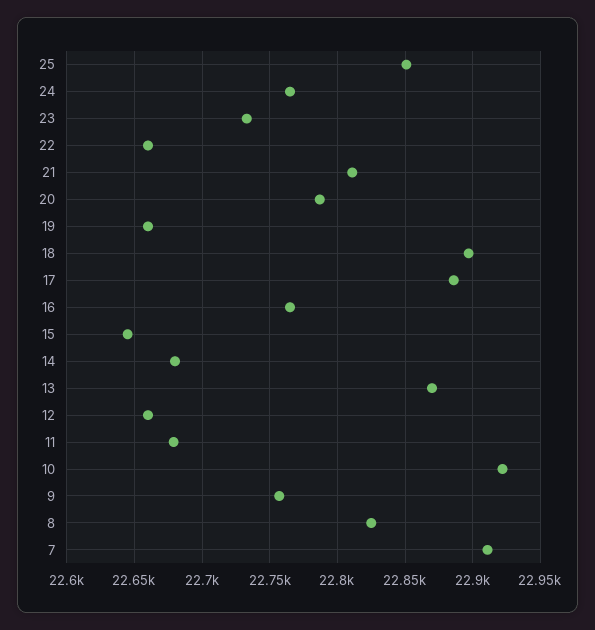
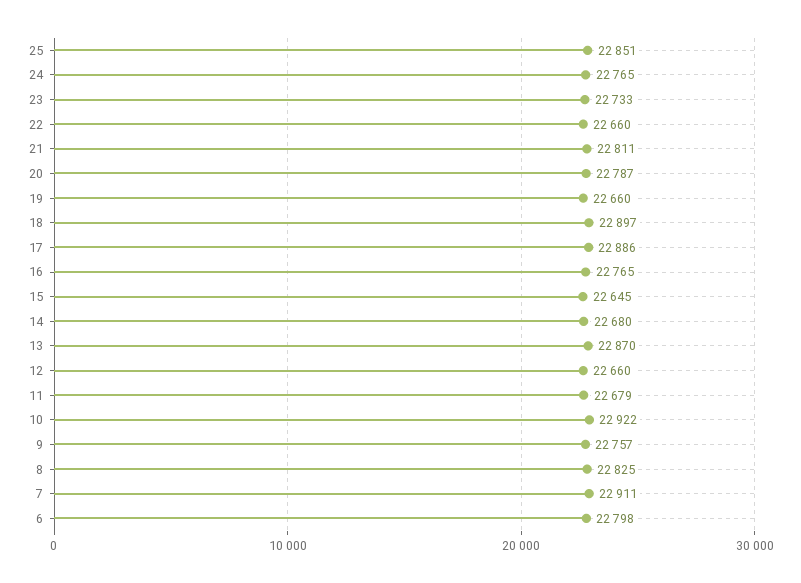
  {
    "25": 22851,
    "24": 22765,
    "23": 22733,
    "22": 22660,
    "21": 22811,
    "20": 22787,
    "19": 22660,
    "18": 22897,
    "17": 22886,
    "16": 22765,
    "15": 22645,
    "14": 22680,
    "13": 22870,
    "12": 22660,
    "11": 22679,
    "10": 22922,
    "9": 22757,
    "8": 22825,
-   "7": 22911
+   "7": 22911,
+   "6": 22798
  }

